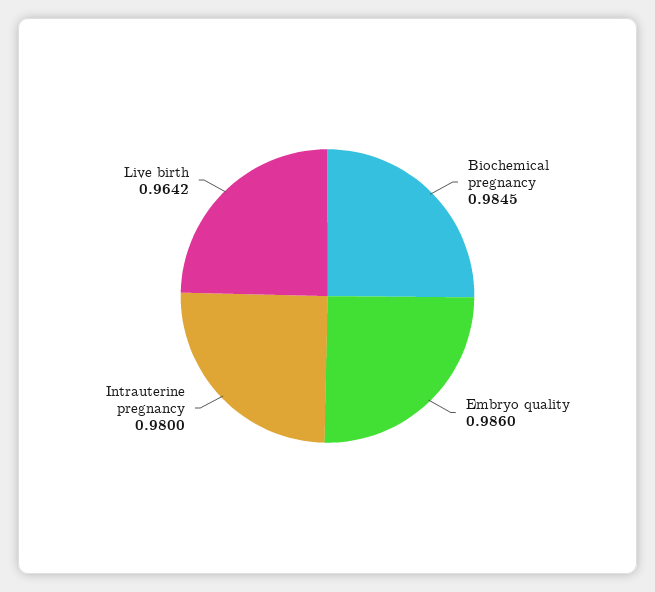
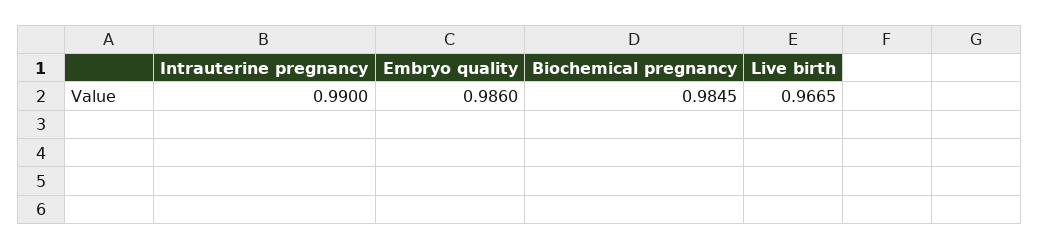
  {
    "Biochemical pregnancy": 0.9845,
    "Embryo quality": 0.986,
-   "Intrauterine pregnancy": 0.98,
+   "Intrauterine pregnancy": 0.99,
-   "Live birth": 0.9642
+   "Live birth": 0.9665
  }

